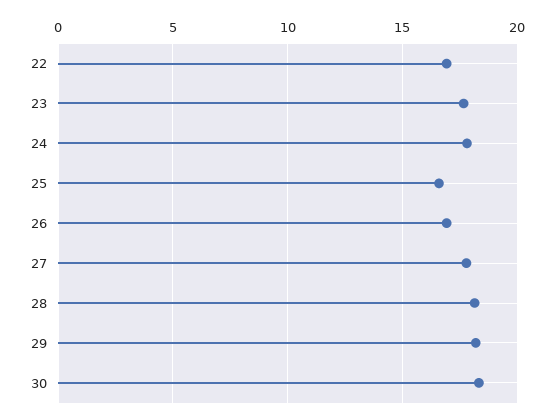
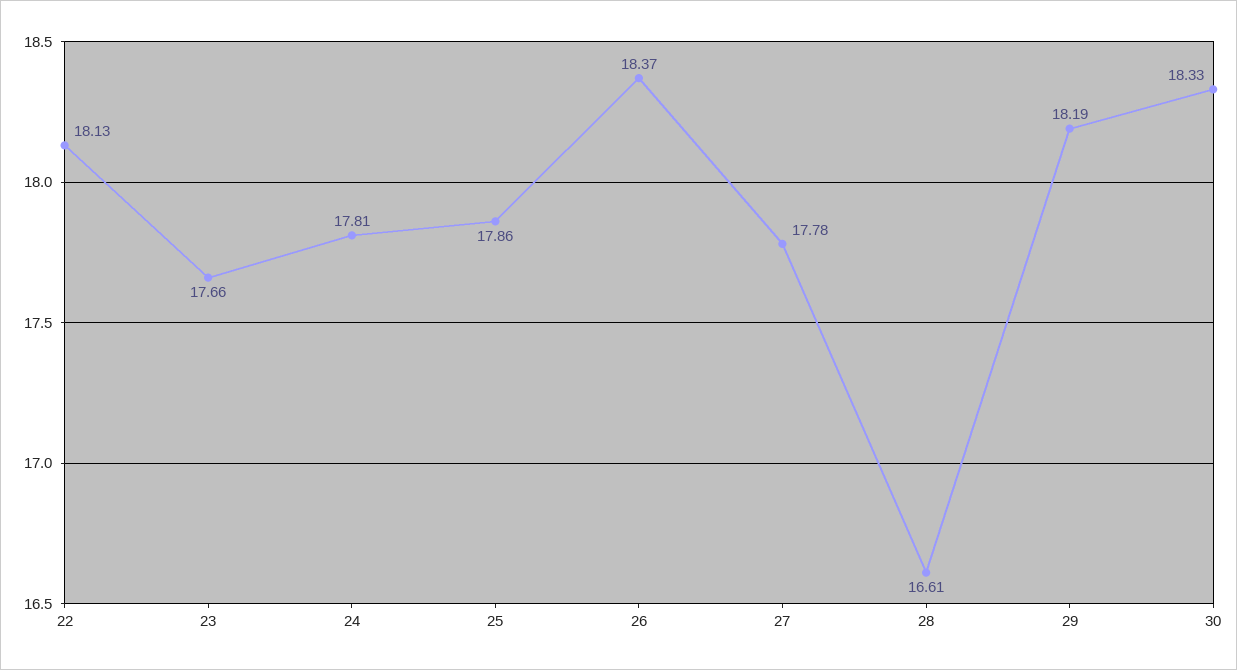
  {
-   "22": 17,
+   "22": 18.13,
    "23": 17.66,
    "24": 17.81,
-   "25": 16.5,
+   "25": 17.86,
-   "26": 17,
+   "26": 18.37,
    "27": 17.78,
-   "28": 18,
+   "28": 16.61,
    "29": 18.19,
    "30": 18.33
  }

